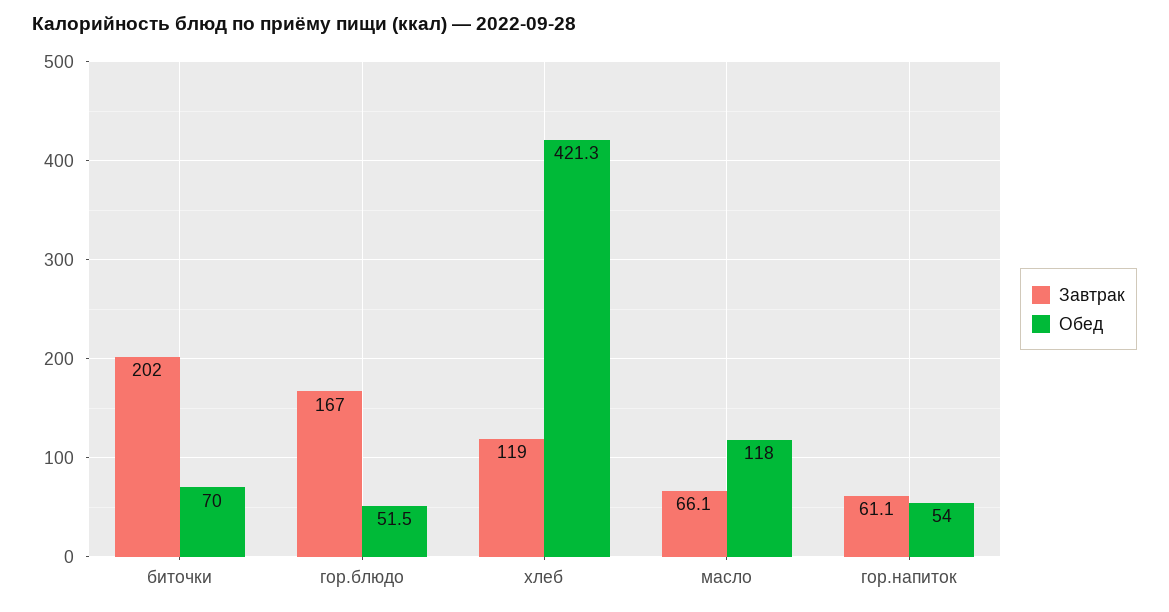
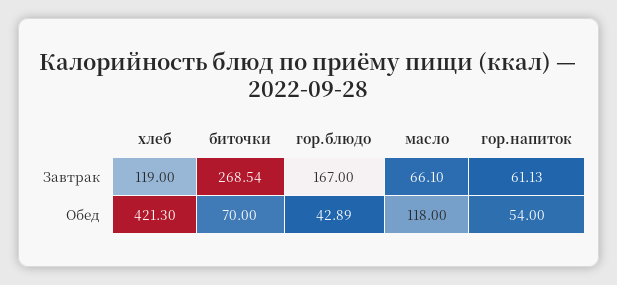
  {
    "Завтрак": {
-     "биточки": 202,
+     "биточки": 268.54,
      "гор.блюдо": 167,
      "хлеб": 119,
      "масло": 66.1,
      "гор.напиток": 61.13
    },
    "Обед": {
      "биточки": 70,
-     "гор.блюдо": 51.5,
+     "гор.блюдо": 42.89,
      "хлеб": 421.3,
      "масло": 118,
      "гор.напиток": 54
    }
  }

